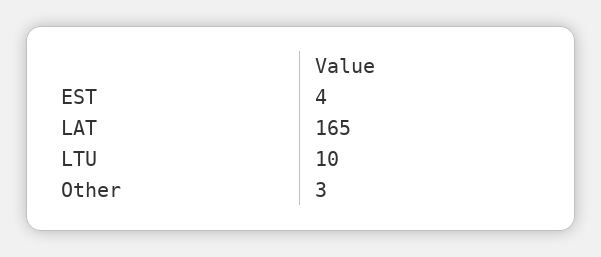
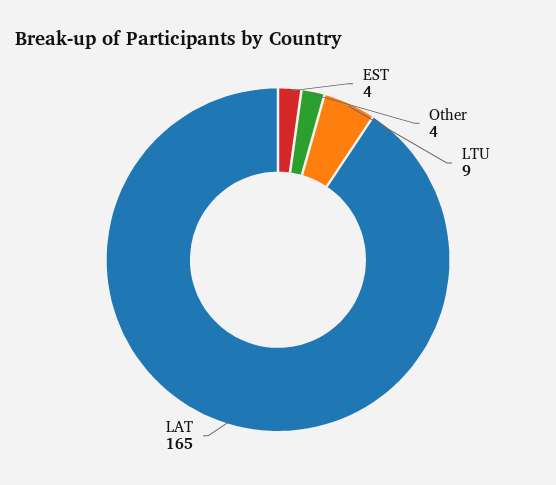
  {
    "EST": 4,
    "LAT": 165,
-   "LTU": 10,
+   "LTU": 9,
-   "Other": 3
+   "Other": 4
  }

